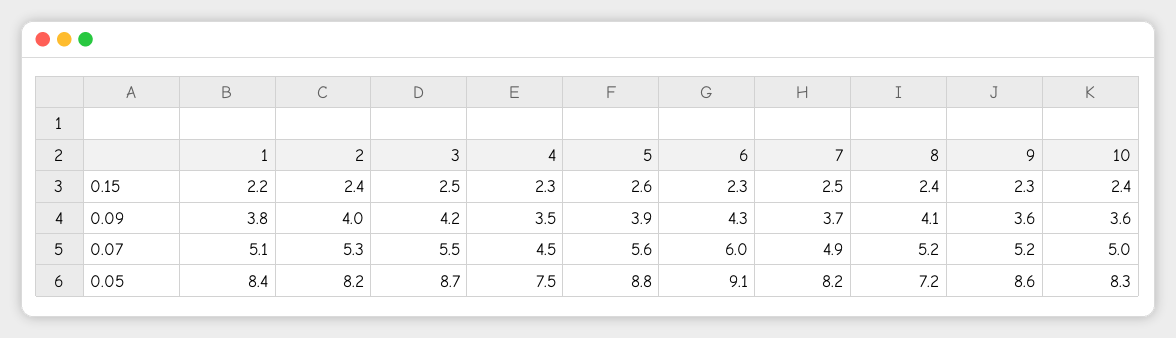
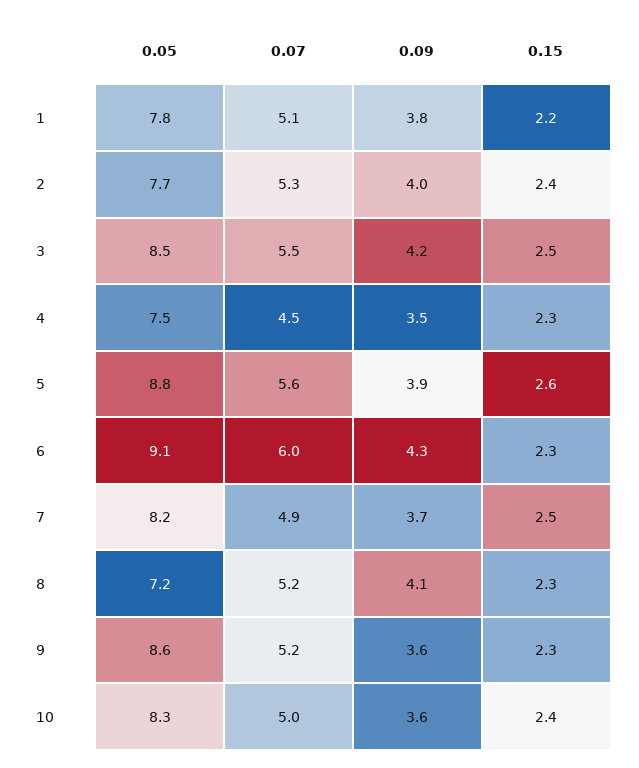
  {
    "1": {
      "0.15": 2.2,
      "0.09": 3.8,
      "0.07": 5.1,
-     "0.05": 8.4
+     "0.05": 7.8
    },
    "2": {
      "0.15": 2.4,
      "0.09": 4,
      "0.07": 5.3,
-     "0.05": 8.2
+     "0.05": 7.7
    },
    "3": {
      "0.15": 2.5,
      "0.09": 4.2,
      "0.07": 5.5,
-     "0.05": 8.7
+     "0.05": 8.5
    },
    "4": {
      "0.15": 2.3,
      "0.09": 3.5,
      "0.07": 4.5,
      "0.05": 7.5
    },
    "5": {
      "0.15": 2.6,
      "0.09": 3.9,
      "0.07": 5.6,
      "0.05": 8.8
    },
    "6": {
      "0.15": 2.3,
      "0.09": 4.3,
      "0.07": 6,
      "0.05": 9.1
    },
    "7": {
      "0.15": 2.5,
      "0.09": 3.7,
      "0.07": 4.9,
      "0.05": 8.2
    },
    "8": {
-     "0.15": 2.4,
+     "0.15": 2.3,
      "0.09": 4.1,
      "0.07": 5.2,
      "0.05": 7.2
    },
    "9": {
      "0.15": 2.3,
      "0.09": 3.6,
      "0.07": 5.2,
      "0.05": 8.6
    },
    "10": {
      "0.15": 2.4,
      "0.09": 3.6,
      "0.07": 5,
      "0.05": 8.3
    }
  }

